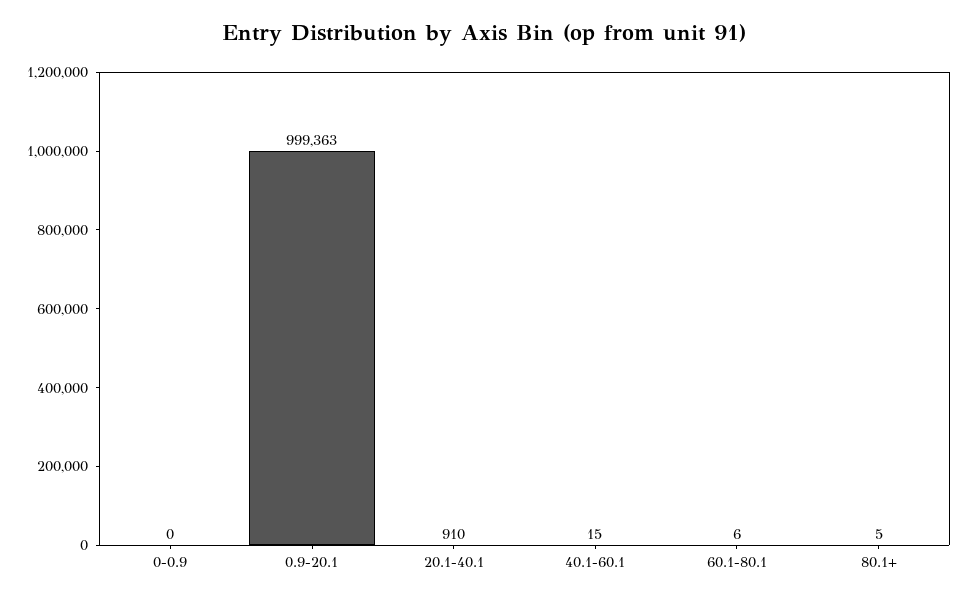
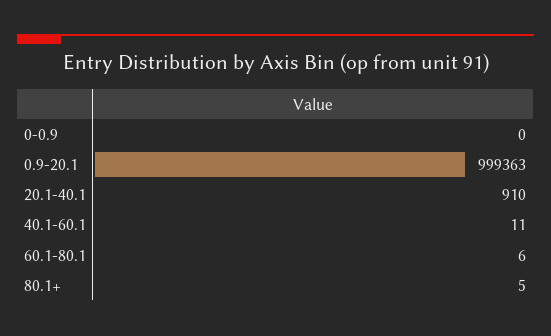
  {
    "0-0.9": 0,
    "0.9-20.1": 999363,
    "20.1-40.1": 910,
-   "40.1-60.1": 15,
+   "40.1-60.1": 11,
    "60.1-80.1": 6,
    "80.1+": 5
  }

